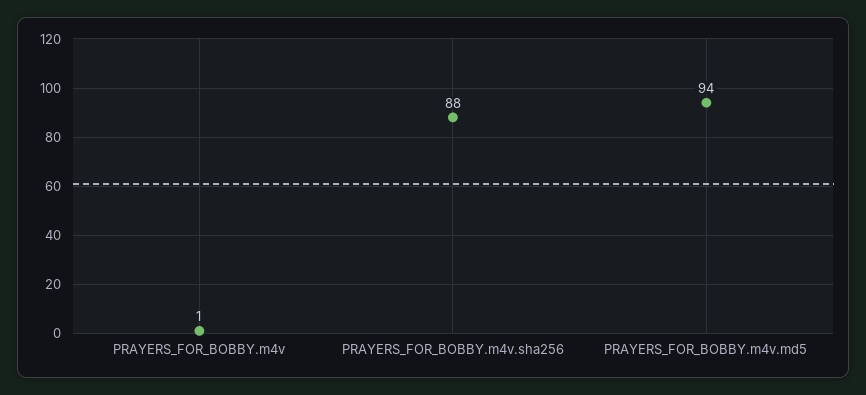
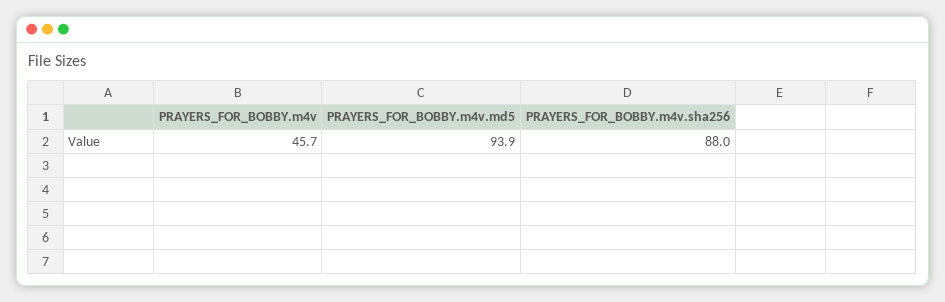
  {
-   "PRAYERS_FOR_BOBBY.m4v": 1,
+   "PRAYERS_FOR_BOBBY.m4v": 45.7,
    "PRAYERS_FOR_BOBBY.m4v.sha256": 88,
    "PRAYERS_FOR_BOBBY.m4v.md5": 93.9
  }

